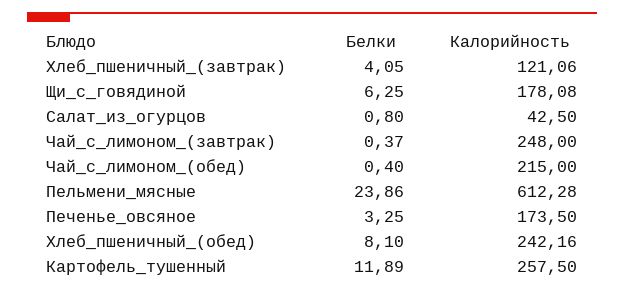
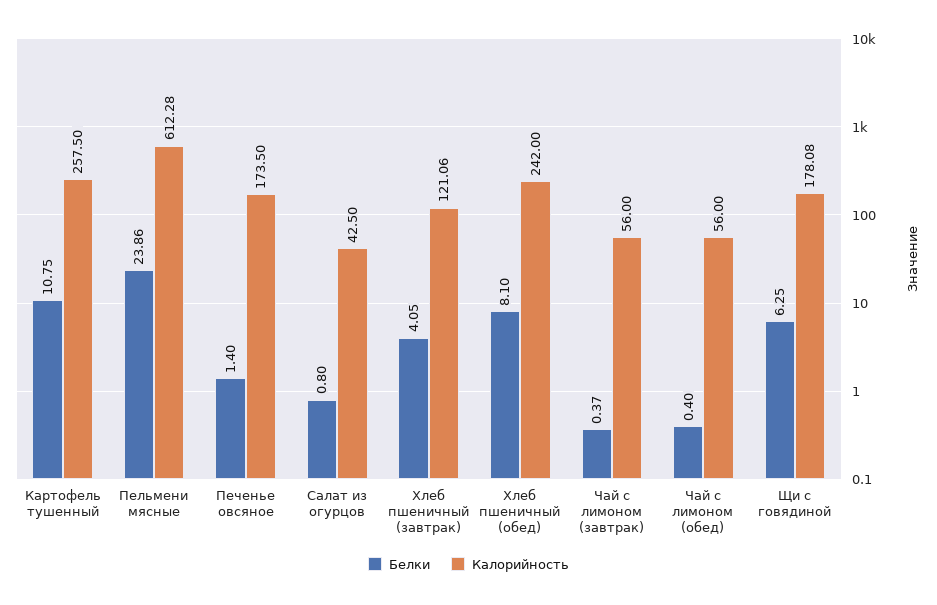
  {
    "Белки": {
      "Хлеб_пшеничный_(завтрак)": 4.05,
      "Щи_с_говядиной": 6.25,
      "Салат_из_огурцов": 0.8,
      "Чай_с_лимоном_(завтрак)": 0.37,
      "Чай_с_лимоном_(обед)": 0.4,
      "Пельмени_мясные": 23.86,
-     "Печенье_овсяное": 3.25,
+     "Печенье_овсяное": 1.4,
      "Хлеб_пшеничный_(обед)": 8.1,
-     "Картофель_тушенный": 11.89
+     "Картофель_тушенный": 10.75
    },
    "Калорийность": {
      "Хлеб_пшеничный_(завтрак)": 121.06,
      "Щи_с_говядиной": 178.08,
      "Салат_из_огурцов": 42.5,
-     "Чай_с_лимоном_(завтрак)": 248,
+     "Чай_с_лимоном_(завтрак)": 56,
-     "Чай_с_лимоном_(обед)": 215,
+     "Чай_с_лимоном_(обед)": 56,
      "Пельмени_мясные": 612.28,
      "Печенье_овсяное": 173.5,
-     "Хлеб_пшеничный_(обед)": 242.16,
+     "Хлеб_пшеничный_(обед)": 242,
      "Картофель_тушенный": 257.5
    }
  }

